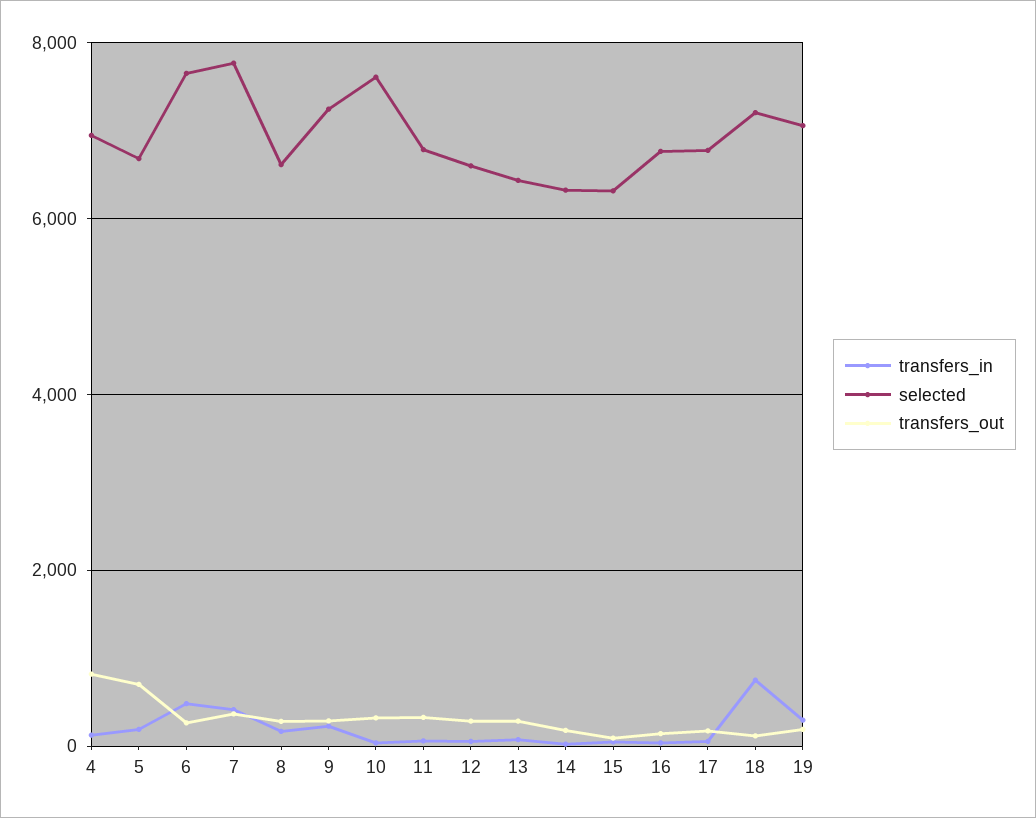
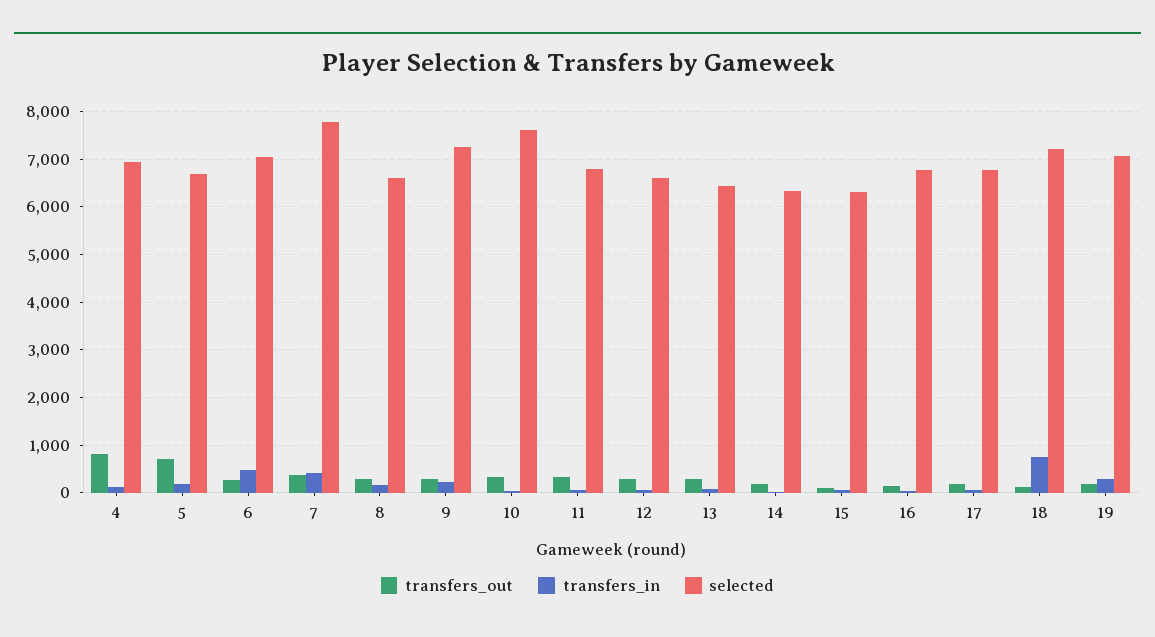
  {
    "transfers_in": {
      "4": 200,
      "5": 200,
      "6": 400,
      "7": 400,
      "8": 200,
      "9": 200,
      "10": 0,
      "11": 0,
      "12": 0,
      "13": 0,
      "14": 0,
      "15": 0,
      "16": 0,
      "17": 0,
      "18": 800,
      "19": 200
    },
    "selected": {
      "4": 7000,
      "5": 6600,
-     "6": 7600,
+     "6": 7000,
      "7": 7800,
      "8": 6600,
      "9": 7200,
      "10": 7600,
      "11": 6800,
      "12": 6600,
      "13": 6400,
      "14": 6400,
      "15": 6400,
      "16": 6800,
      "17": 6800,
      "18": 7200,
      "19": 7000
    },
    "transfers_out": {
      "4": 800,
      "5": 800,
      "6": 200,
      "7": 400,
      "8": 200,
      "9": 200,
      "10": 400,
      "11": 400,
      "12": 200,
      "13": 200,
      "14": 200,
      "15": 0,
      "16": 200,
      "17": 200,
      "18": 200,
      "19": 200
    }
  }

